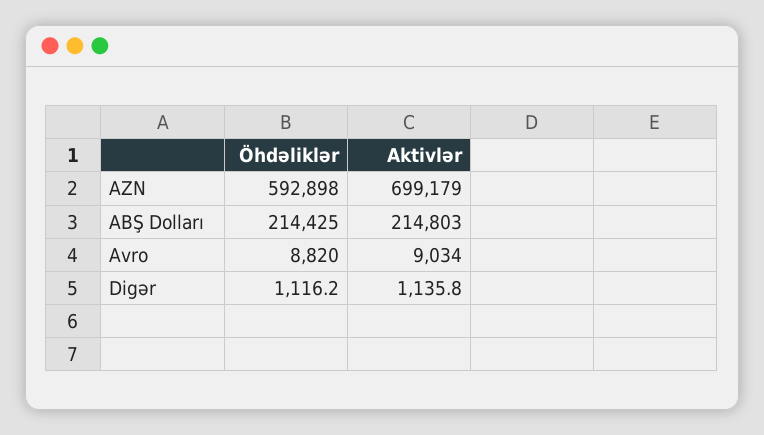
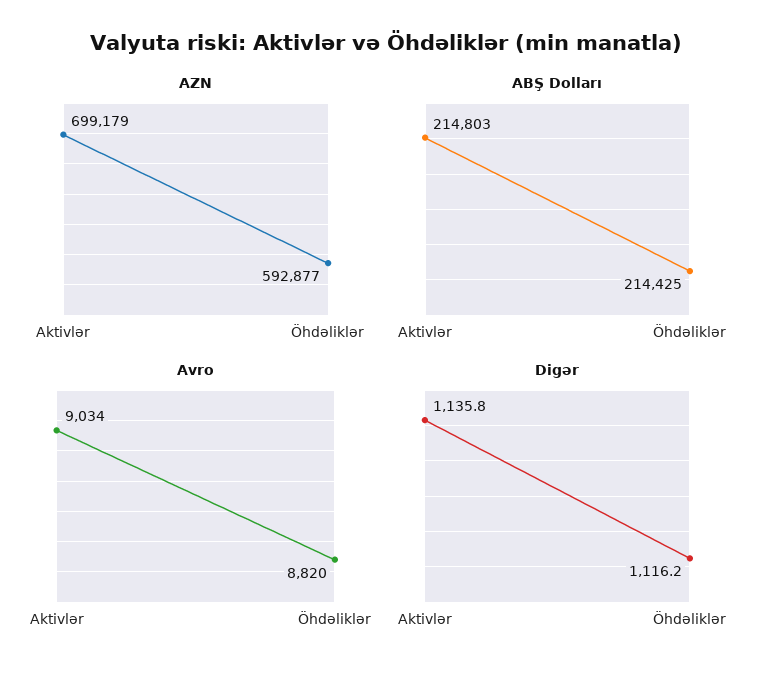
  {
    "AZN": {
-     "Öhdəliklər": 592898,
+     "Öhdəliklər": 592877,
      "Aktivlər": 699179
    },
    "ABŞ Dolları": {
      "Öhdəliklər": 214425,
      "Aktivlər": 214803
    },
    "Avro": {
      "Öhdəliklər": 8820,
      "Aktivlər": 9034
    },
    "Digər": {
      "Öhdəliklər": 1116.2,
      "Aktivlər": 1135.8
    }
  }

